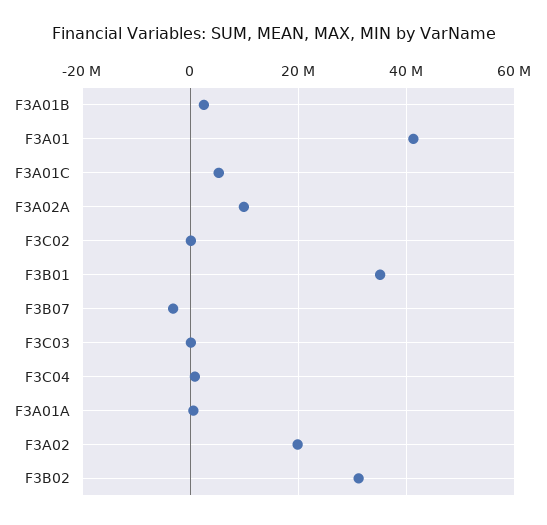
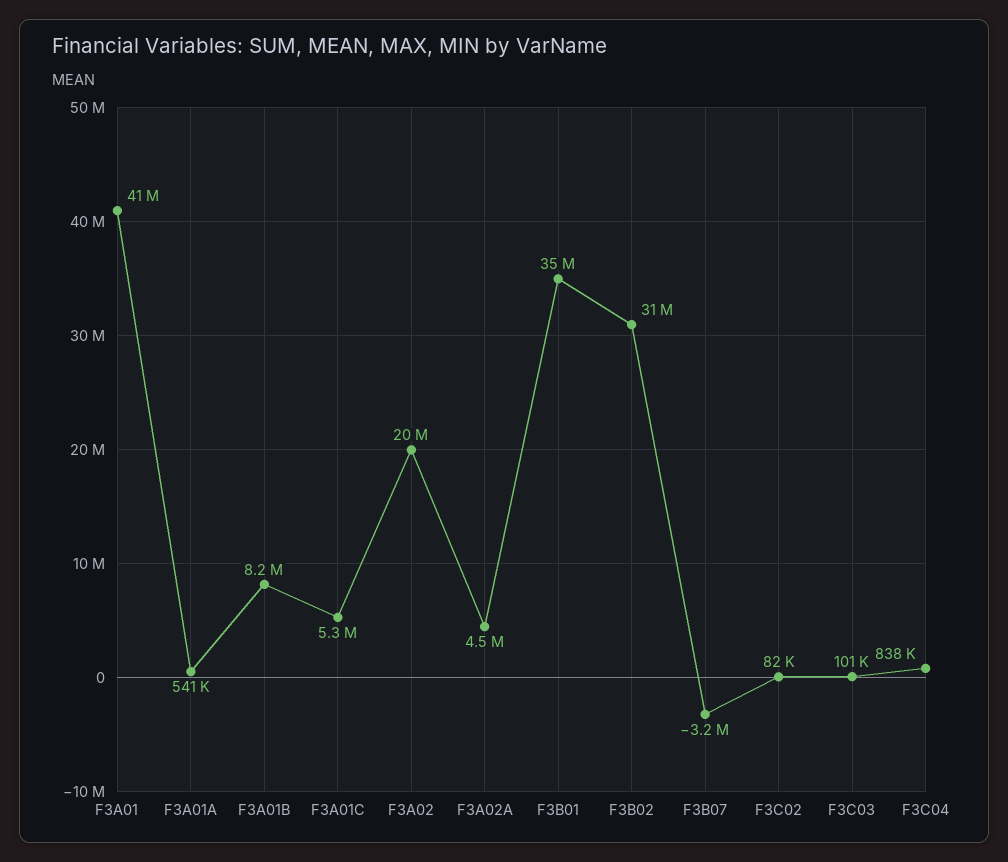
  {
-   "F3A01B": 2000000,
+   "F3A01B": 8200000,
    "F3A01": 41000000,
    "F3A01C": 5300000,
-   "F3A02A": 10000000,
+   "F3A02A": 4500000,
    "F3C02": 82000,
    "F3B01": 35000000,
    "F3B07": -3200000,
    "F3C03": 101000,
    "F3C04": 838000,
    "F3A01A": 541000,
    "F3A02": 20000000,
    "F3B02": 31000000
  }

